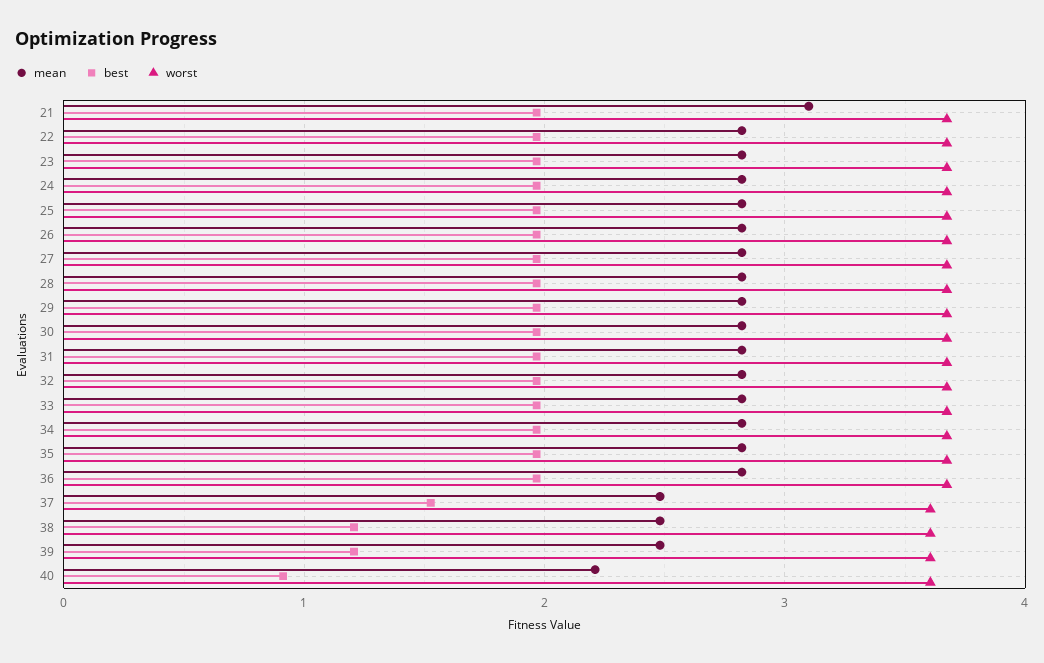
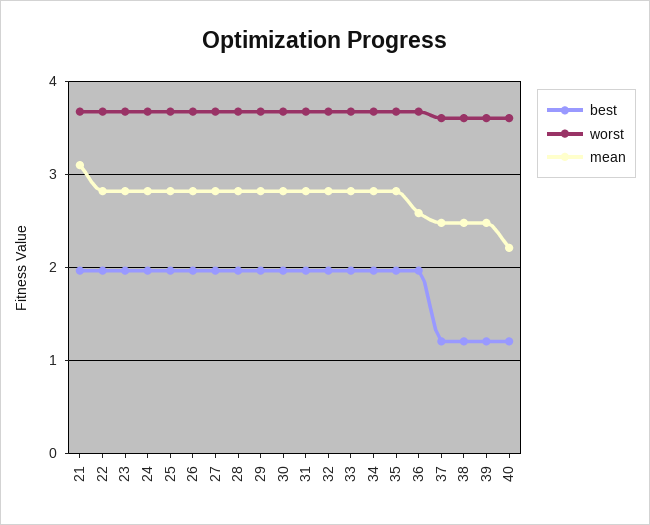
  {
    "mean": {
      "21": 3.1,
      "22": 2.8,
      "23": 2.8,
      "24": 2.8,
      "25": 2.8,
      "26": 2.8,
      "27": 2.8,
      "28": 2.8,
      "29": 2.8,
      "30": 2.8,
      "31": 2.8,
      "32": 2.8,
      "33": 2.8,
      "34": 2.8,
      "35": 2.8,
-     "36": 2.8,
+     "36": 2.6,
      "37": 2.5,
      "38": 2.5,
      "39": 2.5,
      "40": 2.2
    },
    "best": {
      "21": 2,
      "22": 2,
      "23": 2,
      "24": 2,
      "25": 2,
      "26": 2,
      "27": 2,
      "28": 2,
      "29": 2,
      "30": 2,
      "31": 2,
      "32": 2,
      "33": 2,
      "34": 2,
      "35": 2,
      "36": 2,
-     "37": 1.5,
+     "37": 1.2,
      "38": 1.2,
      "39": 1.2,
-     "40": 0.9
+     "40": 1.2
    },
    "worst": {
      "21": 3.7,
      "22": 3.7,
      "23": 3.7,
      "24": 3.7,
      "25": 3.7,
      "26": 3.7,
      "27": 3.7,
      "28": 3.7,
      "29": 3.7,
      "30": 3.7,
      "31": 3.7,
      "32": 3.7,
      "33": 3.7,
      "34": 3.7,
      "35": 3.7,
      "36": 3.7,
      "37": 3.6,
      "38": 3.6,
      "39": 3.6,
      "40": 3.6
    }
  }

